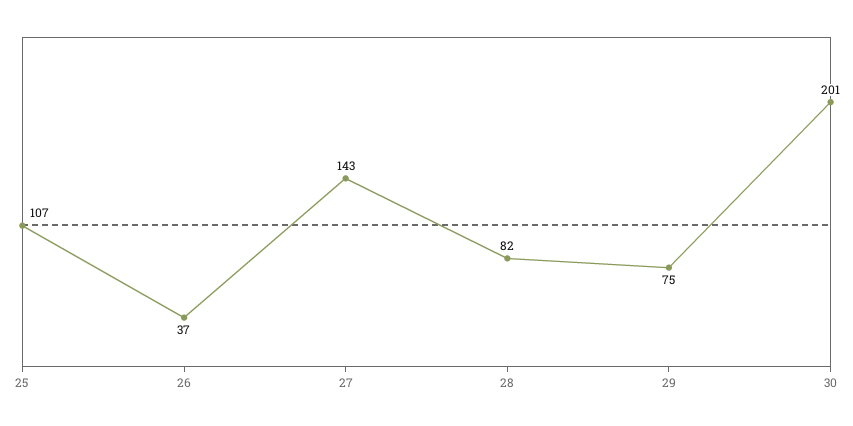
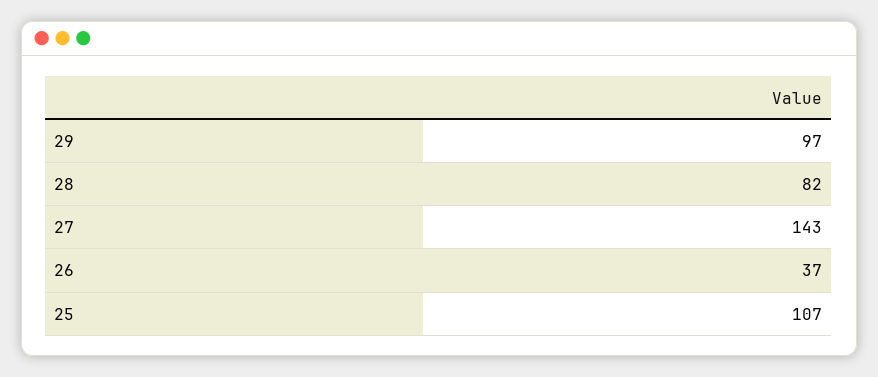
  {
    "25": 107,
    "26": 37,
    "27": 143,
    "28": 82,
-   "29": 75,
+   "29": 97
-   "30": 201
  }

